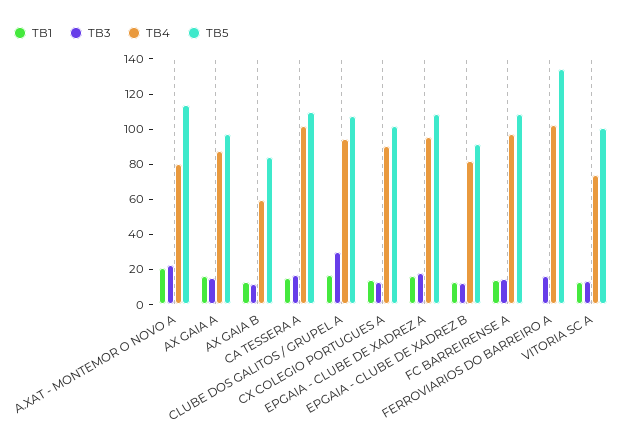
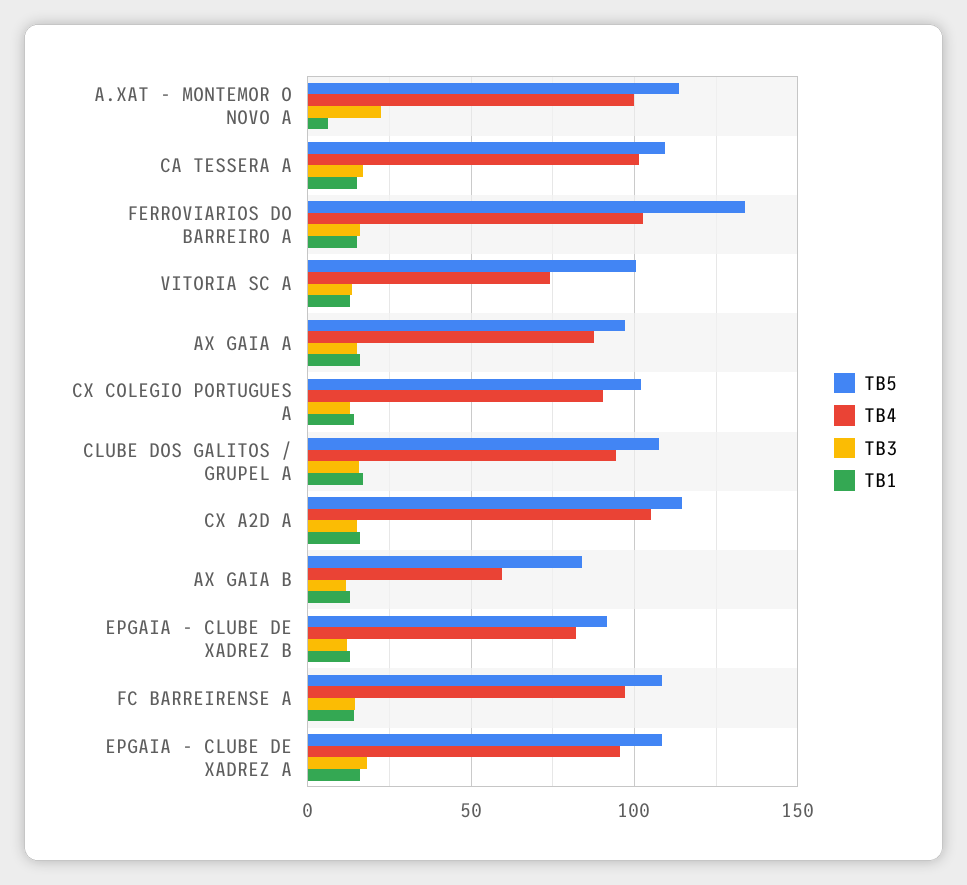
  {
    "TB1": {
-     "A.XAT - MONTEMOR O NOVO A": 20,
+     "A.XAT - MONTEMOR O NOVO A": 5,
      "AX GAIA A": 15,
      "AX GAIA B": 15,
      "CA TESSERA A": 15,
      "CLUBE DOS GALITOS / GRUPEL A": 15,
      "CX COLEGIO PORTUGUES A": 15,
      "EPGAIA - CLUBE DE XADREZ A": 15,
      "EPGAIA - CLUBE DE XADREZ B": 15,
      "FC BARREIRENSE A": 15,
-     "FERROVIARIOS DO BARREIRO A": 0,
+     "FERROVIARIOS DO BARREIRO A": 15,
-     "VITORIA SC A": 15
+     "VITORIA SC A": 15,
+     "CX A2D A": 15
    },
    "TB3": {
      "A.XAT - MONTEMOR O NOVO A": 25,
      "AX GAIA A": 15,
      "AX GAIA B": 10,
      "CA TESSERA A": 15,
-     "CLUBE DOS GALITOS / GRUPEL A": 30,
+     "CLUBE DOS GALITOS / GRUPEL A": 15,
      "CX COLEGIO PORTUGUES A": 15,
      "EPGAIA - CLUBE DE XADREZ A": 20,
      "EPGAIA - CLUBE DE XADREZ B": 10,
      "FC BARREIRENSE A": 15,
      "FERROVIARIOS DO BARREIRO A": 15,
-     "VITORIA SC A": 15
+     "VITORIA SC A": 15,
+     "CX A2D A": 15
    },
    "TB4": {
-     "A.XAT - MONTEMOR O NOVO A": 80,
+     "A.XAT - MONTEMOR O NOVO A": 100,
      "AX GAIA A": 90,
      "AX GAIA B": 60,
      "CA TESSERA A": 100,
      "CLUBE DOS GALITOS / GRUPEL A": 95,
      "CX COLEGIO PORTUGUES A": 90,
      "EPGAIA - CLUBE DE XADREZ A": 95,
      "EPGAIA - CLUBE DE XADREZ B": 80,
      "FC BARREIRENSE A": 95,
      "FERROVIARIOS DO BARREIRO A": 105,
-     "VITORIA SC A": 75
+     "VITORIA SC A": 75,
+     "CX A2D A": 105
    },
    "TB5": {
      "A.XAT - MONTEMOR O NOVO A": 115,
      "AX GAIA A": 95,
      "AX GAIA B": 85,
      "CA TESSERA A": 110,
      "CLUBE DOS GALITOS / GRUPEL A": 110,
      "CX COLEGIO PORTUGUES A": 100,
      "EPGAIA - CLUBE DE XADREZ A": 110,
      "EPGAIA - CLUBE DE XADREZ B": 90,
      "FC BARREIRENSE A": 110,
      "FERROVIARIOS DO BARREIRO A": 135,
-     "VITORIA SC A": 100
+     "VITORIA SC A": 100,
+     "CX A2D A": 115
    }
  }

